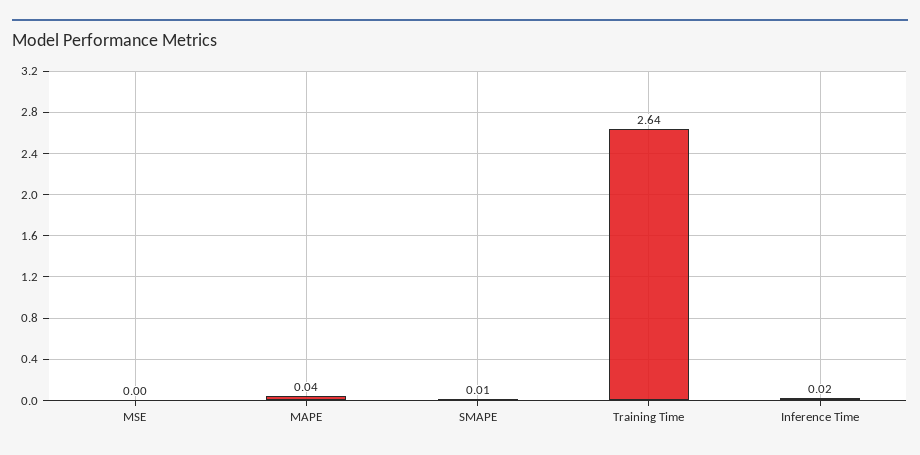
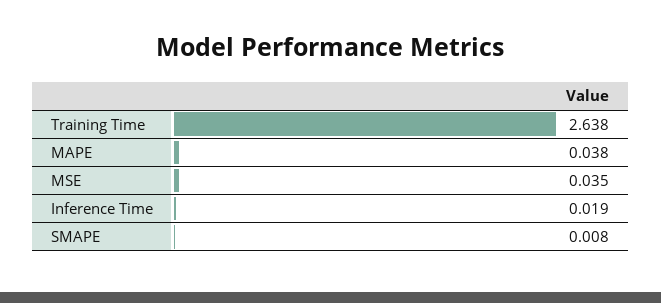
  {
-   "MSE": 0,
+   "MSE": 0.035,
    "MAPE": 0.038,
    "SMAPE": 0.008,
    "Training Time": 2.638,
    "Inference Time": 0.019
  }

